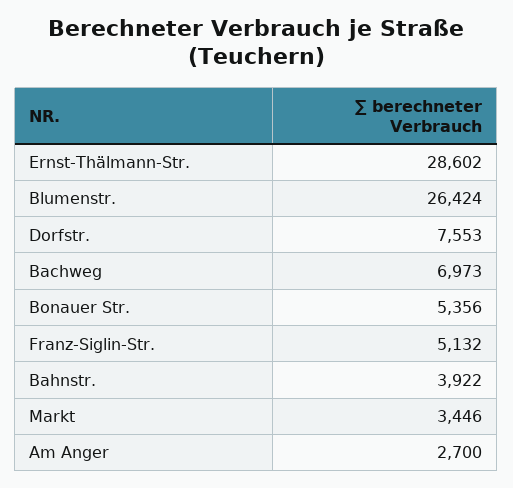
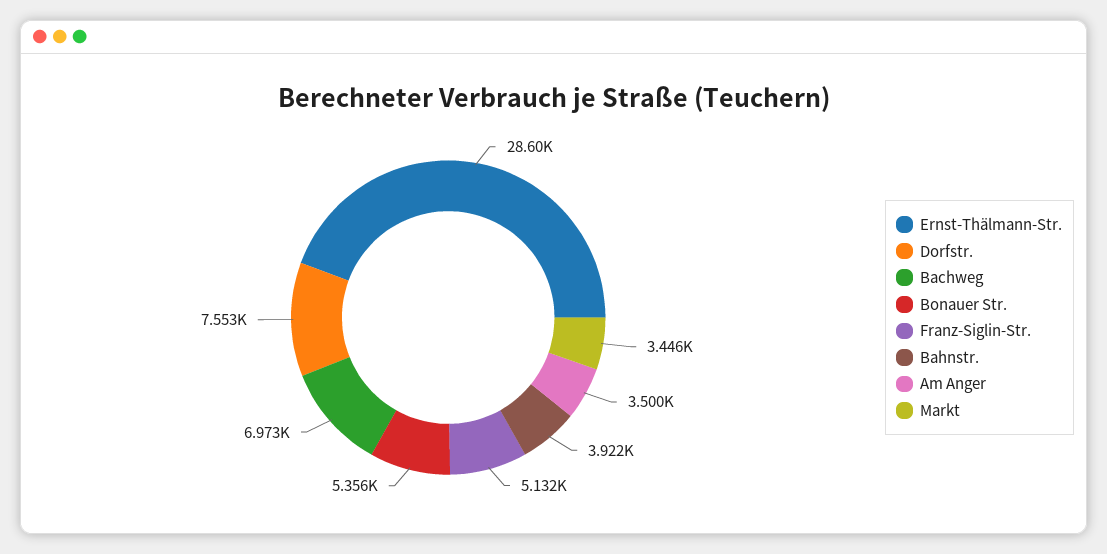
  {
    "Ernst-Thälmann-Str.": 28602,
-   "Blumenstr.": 26424,
    "Dorfstr.": 7553,
    "Bachweg": 6973,
    "Bonauer Str.": 5356,
    "Franz-Siglin-Str.": 5132,
    "Bahnstr.": 3922,
    "Markt": 3446,
-   "Am Anger": 2700
+   "Am Anger": 3500
  }

